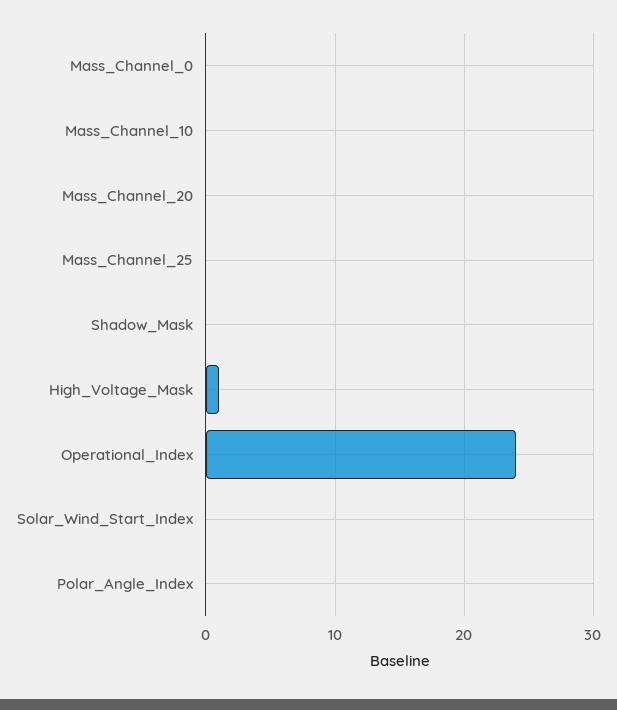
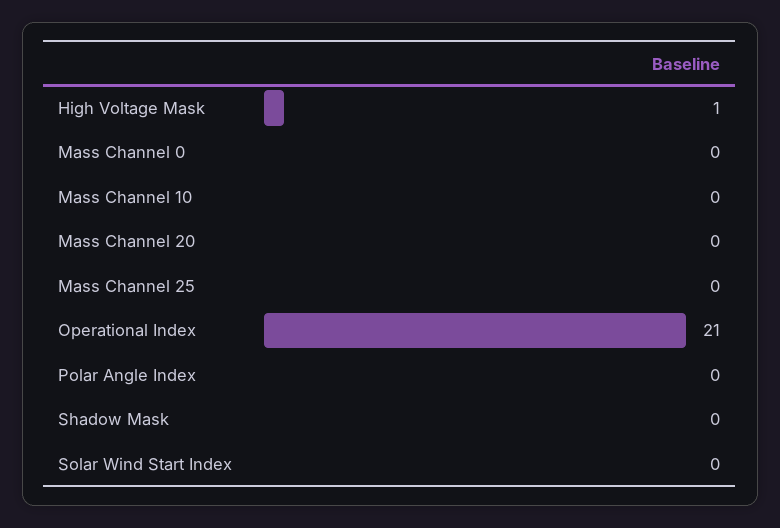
  {
    "Mass_Channel_0": 0,
    "Mass_Channel_10": 0,
    "Mass_Channel_20": 0,
    "Mass_Channel_25": 0,
    "Shadow_Mask": 0,
    "High_Voltage_Mask": 1,
-   "Operational_Index": 24,
+   "Operational_Index": 21,
    "Solar_Wind_Start_Index": 0,
    "Polar_Angle_Index": 0
  }

